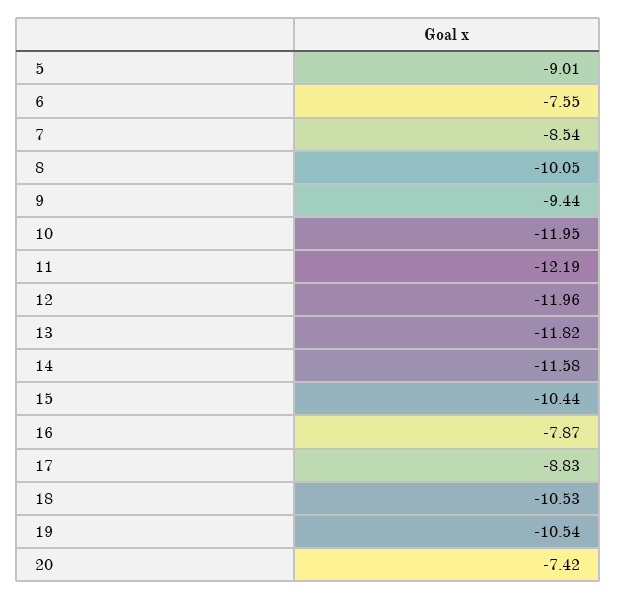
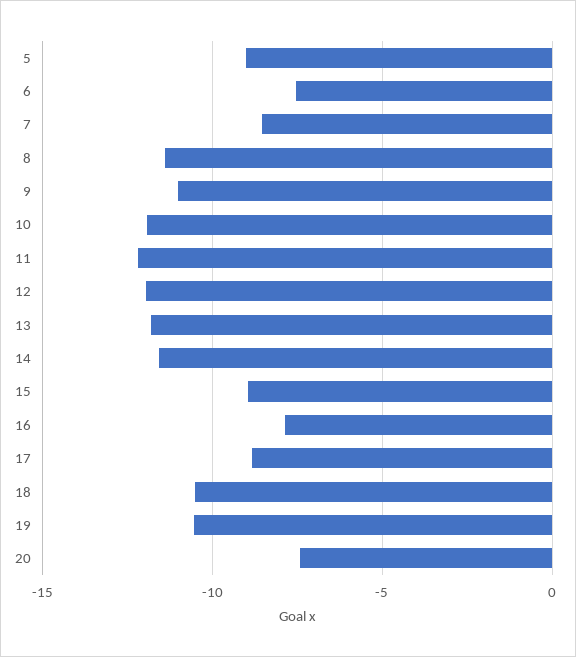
  {
    "5": -9.01,
    "6": -7.55,
    "7": -8.54,
-   "8": -10.05,
+   "8": -11.5,
-   "9": -9.44,
+   "9": -11,
    "10": -11.95,
    "11": -12.19,
    "12": -11.96,
    "13": -11.82,
    "14": -11.58,
-   "15": -10.44,
+   "15": -9,
    "16": -7.87,
    "17": -8.83,
    "18": -10.53,
    "19": -10.54,
    "20": -7.42
  }

